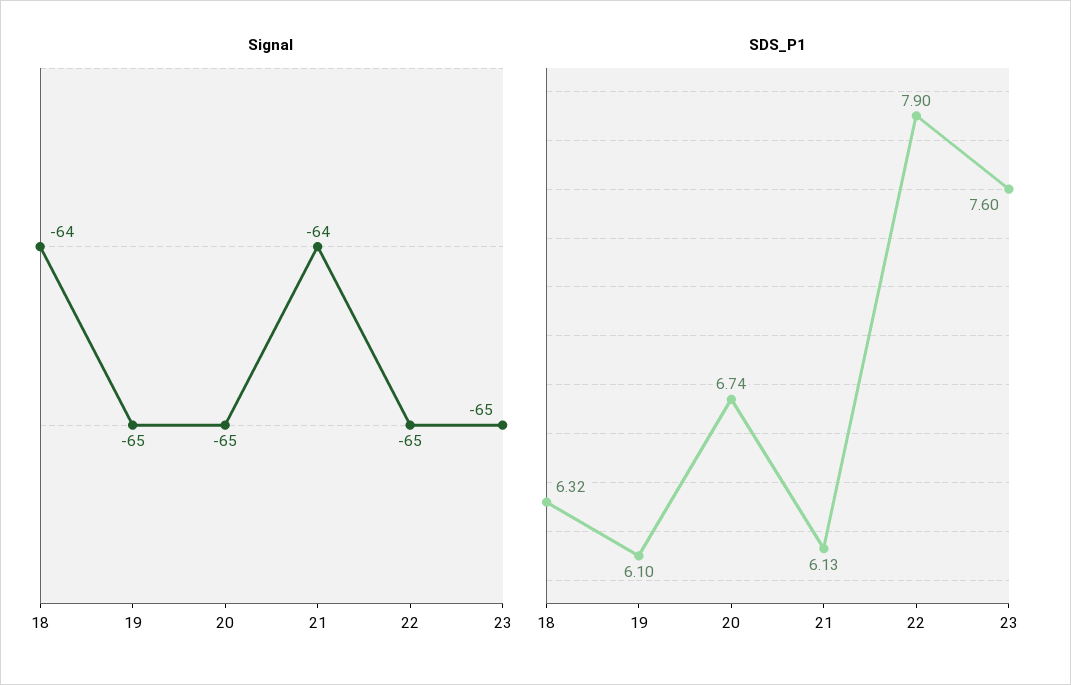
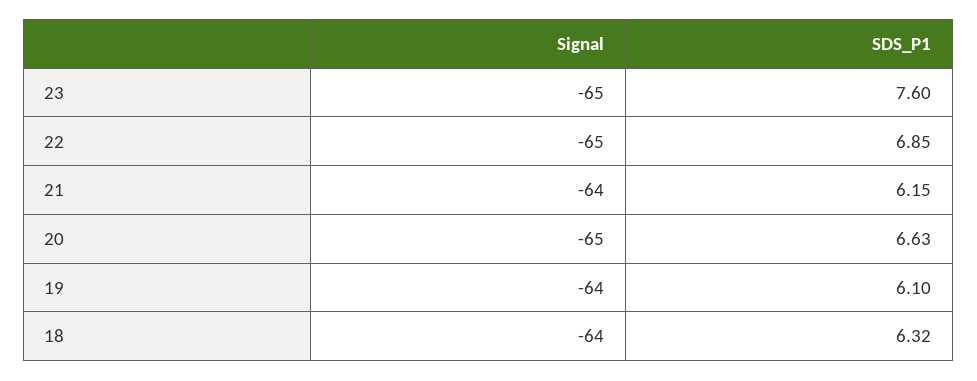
  {
    "Signal": {
      "18": -64,
-     "19": -65,
+     "19": -64,
      "20": -65,
      "21": -64,
      "22": -65,
      "23": -65
    },
    "SDS_P1": {
      "18": 6.32,
      "19": 6.1,
-     "20": 6.74,
+     "20": 6.63,
-     "21": 6.13,
+     "21": 6.15,
-     "22": 7.9,
+     "22": 6.85,
      "23": 7.6
    }
  }

